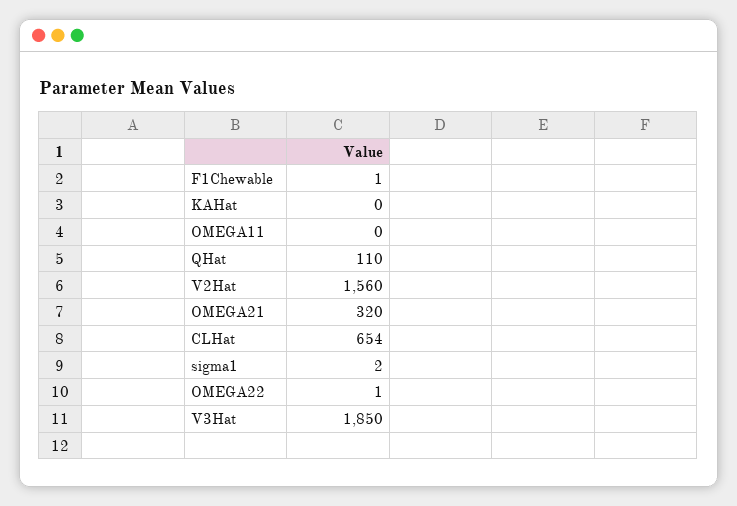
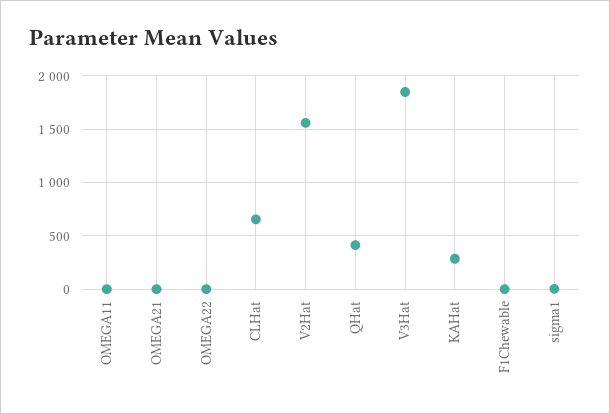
  {
    "F1Chewable": 1,
-   "KAHat": 0,
+   "KAHat": 300,
    "OMEGA11": 0,
-   "QHat": 110,
+   "QHat": 400,
    "V2Hat": 1560,
-   "OMEGA21": 320,
+   "OMEGA21": 0,
    "CLHat": 654,
    "sigma1": 2,
    "OMEGA22": 1,
    "V3Hat": 1850
  }

